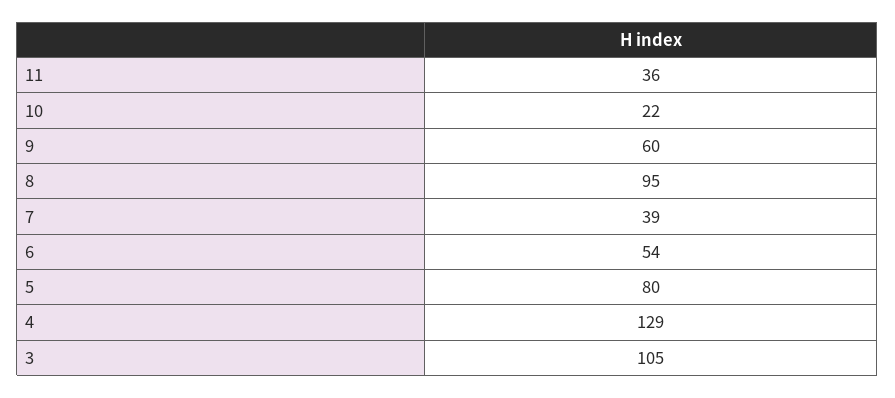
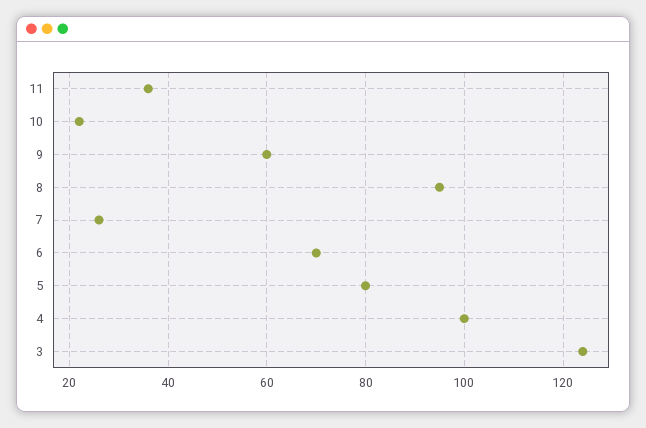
  {
    "11": 36,
    "10": 22,
    "9": 60,
    "8": 95,
-   "7": 39,
+   "7": 25,
-   "6": 54,
+   "6": 70,
    "5": 80,
-   "4": 129,
+   "4": 100,
-   "3": 105
+   "3": 125
  }

